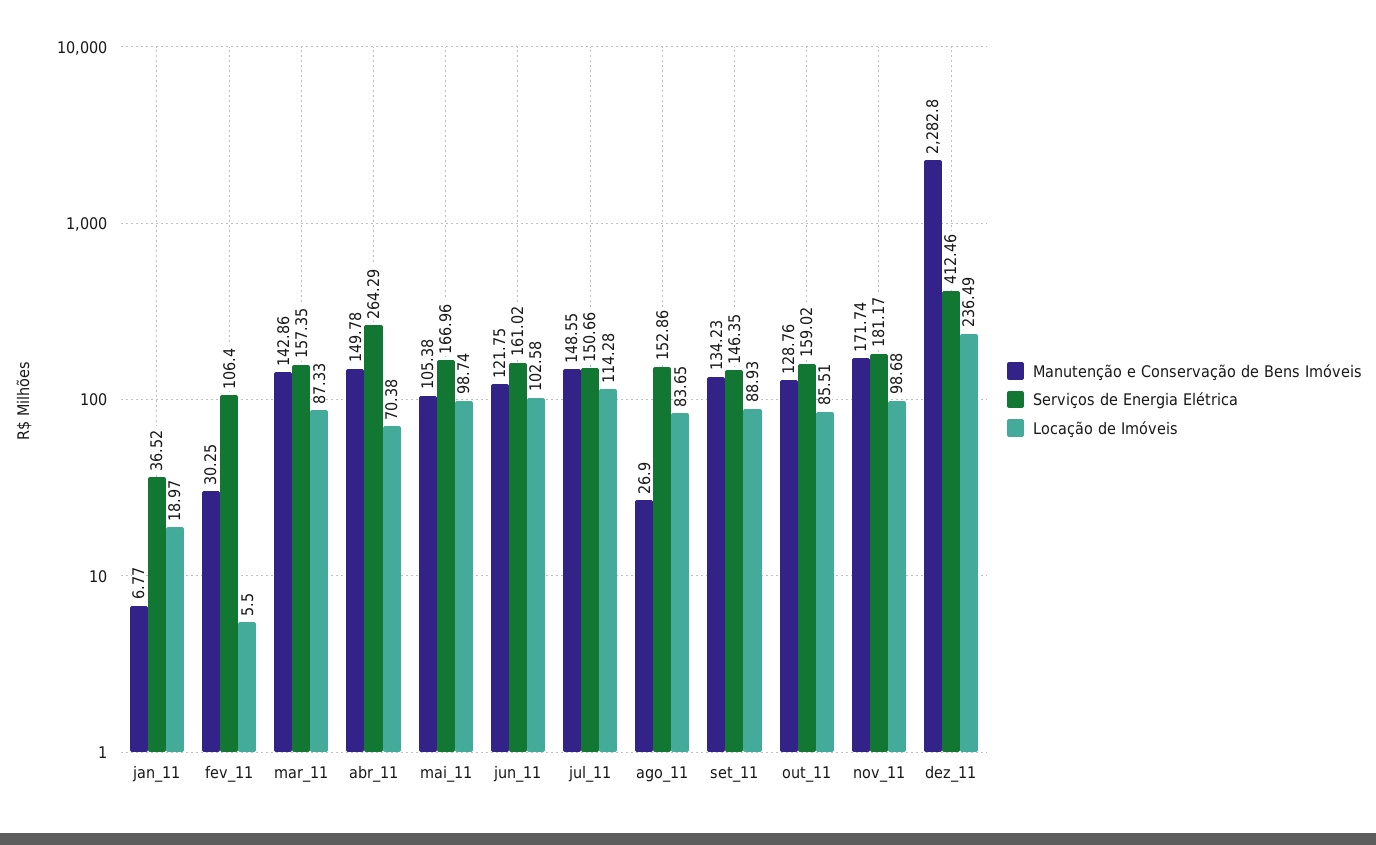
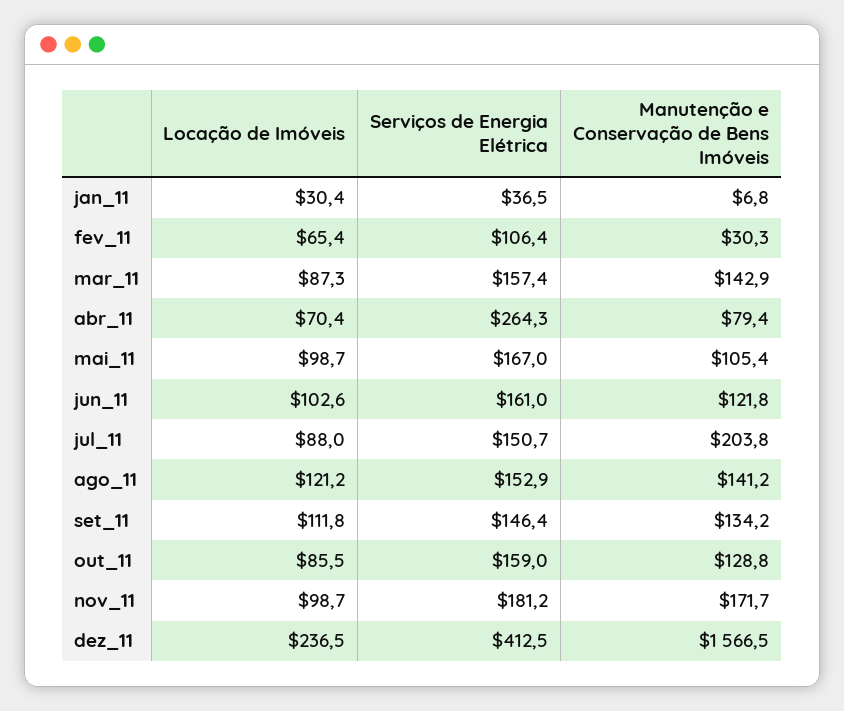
  {
    "Manutenção e Conservação de Bens Imóveis": {
      "jan_11": 6.77,
      "fev_11": 30.25,
      "mar_11": 142.86,
-     "abr_11": 149.78,
+     "abr_11": 79.4,
      "mai_11": 105.38,
      "jun_11": 121.75,
-     "jul_11": 148.55,
+     "jul_11": 203.8,
-     "ago_11": 26.9,
+     "ago_11": 141.2,
      "set_11": 134.23,
      "out_11": 128.76,
      "nov_11": 171.74,
-     "dez_11": 2282.8
+     "dez_11": 1566.5
    },
    "Serviços de Energia Elétrica": {
      "jan_11": 36.52,
      "fev_11": 106.4,
      "mar_11": 157.35,
      "abr_11": 264.29,
      "mai_11": 166.96,
      "jun_11": 161.02,
      "jul_11": 150.66,
      "ago_11": 152.86,
      "set_11": 146.35,
      "out_11": 159.02,
      "nov_11": 181.17,
      "dez_11": 412.46
    },
    "Locação de Imóveis": {
-     "jan_11": 18.97,
+     "jan_11": 30.4,
-     "fev_11": 5.5,
+     "fev_11": 65.4,
      "mar_11": 87.33,
      "abr_11": 70.38,
      "mai_11": 98.74,
      "jun_11": 102.58,
-     "jul_11": 114.28,
+     "jul_11": 88,
-     "ago_11": 83.65,
+     "ago_11": 121.2,
-     "set_11": 88.93,
+     "set_11": 111.8,
      "out_11": 85.51,
      "nov_11": 98.68,
      "dez_11": 236.49
    }
  }

